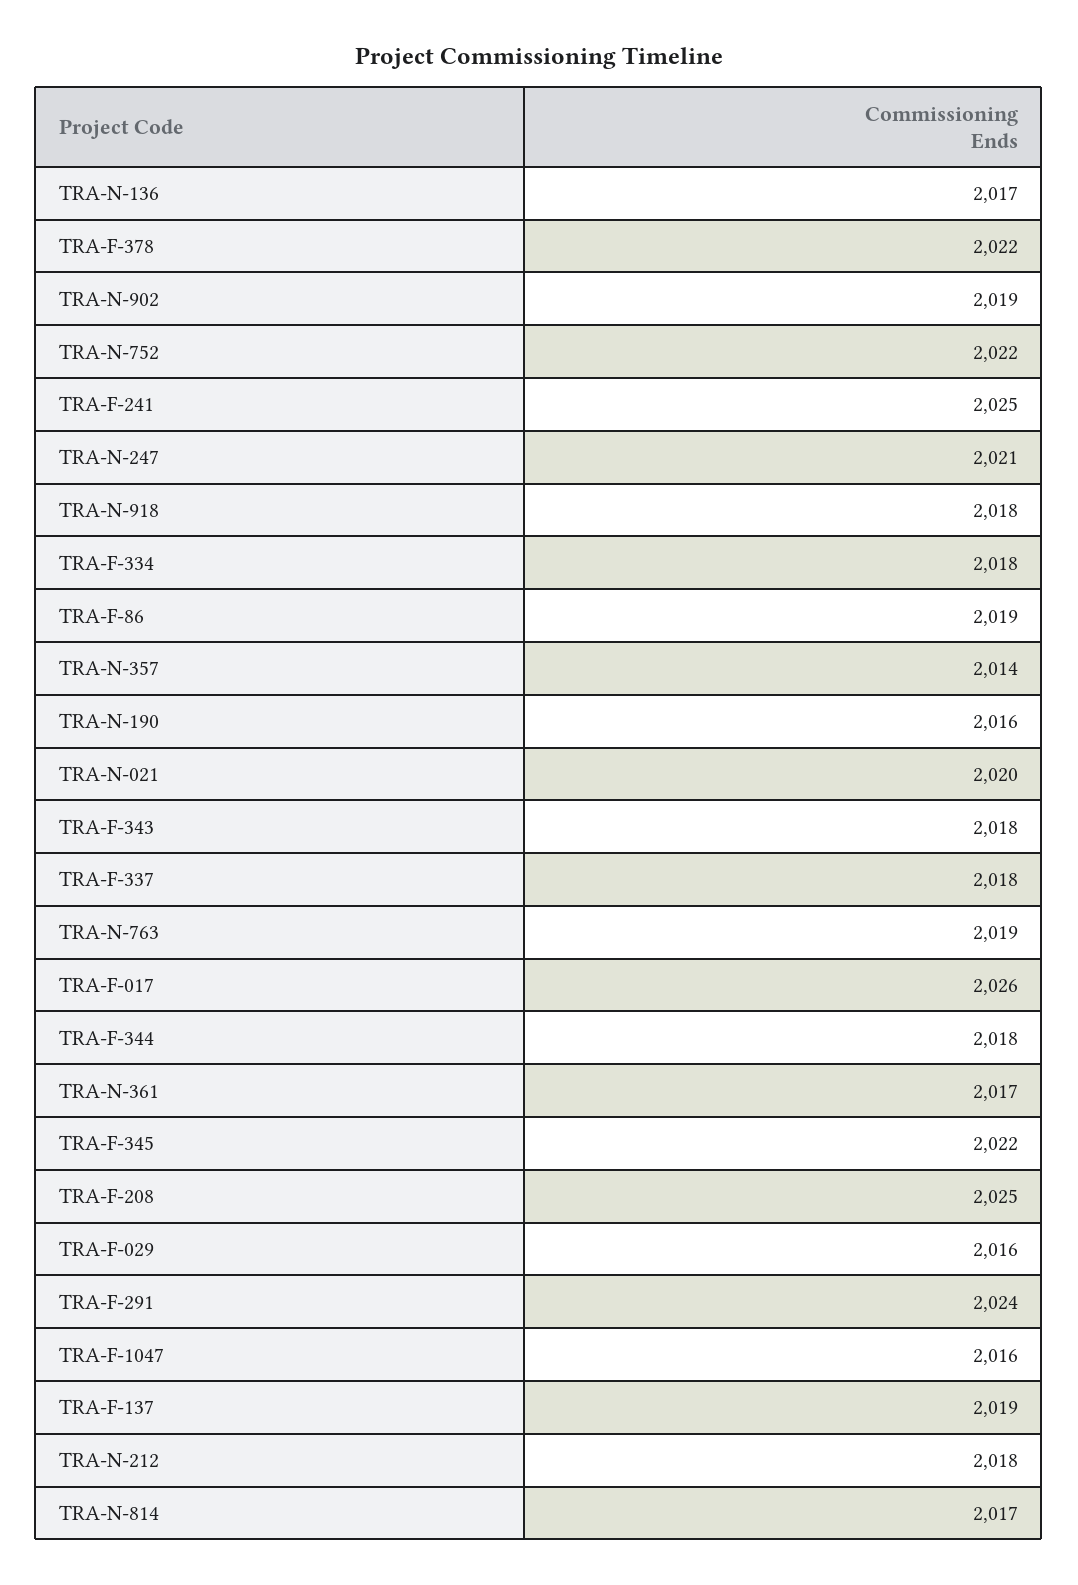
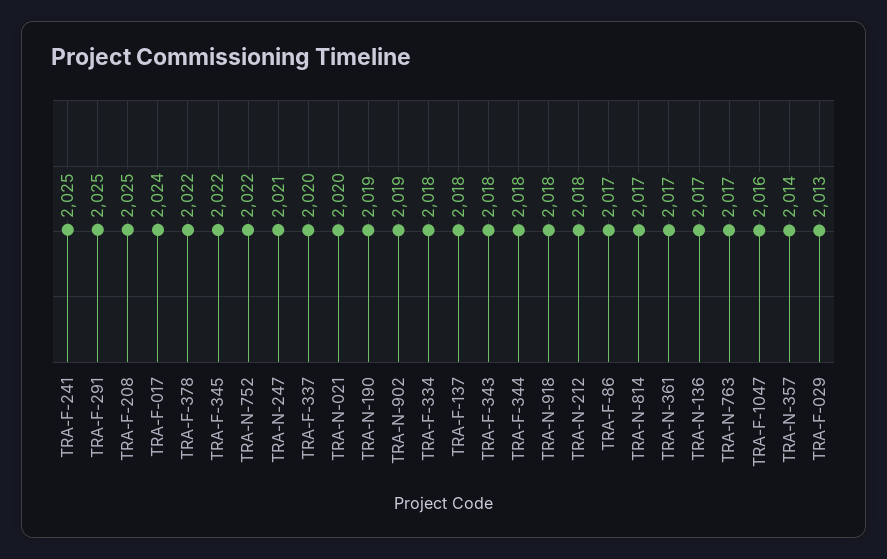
  {
    "TRA-N-136": 2017,
    "TRA-F-378": 2022,
    "TRA-N-902": 2019,
    "TRA-N-752": 2022,
    "TRA-F-241": 2025,
    "TRA-N-247": 2021,
    "TRA-N-918": 2018,
    "TRA-F-334": 2018,
-   "TRA-F-86": 2019,
+   "TRA-F-86": 2017,
    "TRA-N-357": 2014,
-   "TRA-N-190": 2016,
+   "TRA-N-190": 2019,
    "TRA-N-021": 2020,
    "TRA-F-343": 2018,
-   "TRA-F-337": 2018,
+   "TRA-F-337": 2020,
-   "TRA-N-763": 2019,
+   "TRA-N-763": 2017,
-   "TRA-F-017": 2026,
+   "TRA-F-017": 2024,
    "TRA-F-344": 2018,
    "TRA-N-361": 2017,
    "TRA-F-345": 2022,
    "TRA-F-208": 2025,
-   "TRA-F-029": 2016,
+   "TRA-F-029": 2013,
-   "TRA-F-291": 2024,
+   "TRA-F-291": 2025,
    "TRA-F-1047": 2016,
-   "TRA-F-137": 2019,
+   "TRA-F-137": 2018,
    "TRA-N-212": 2018,
    "TRA-N-814": 2017
  }

